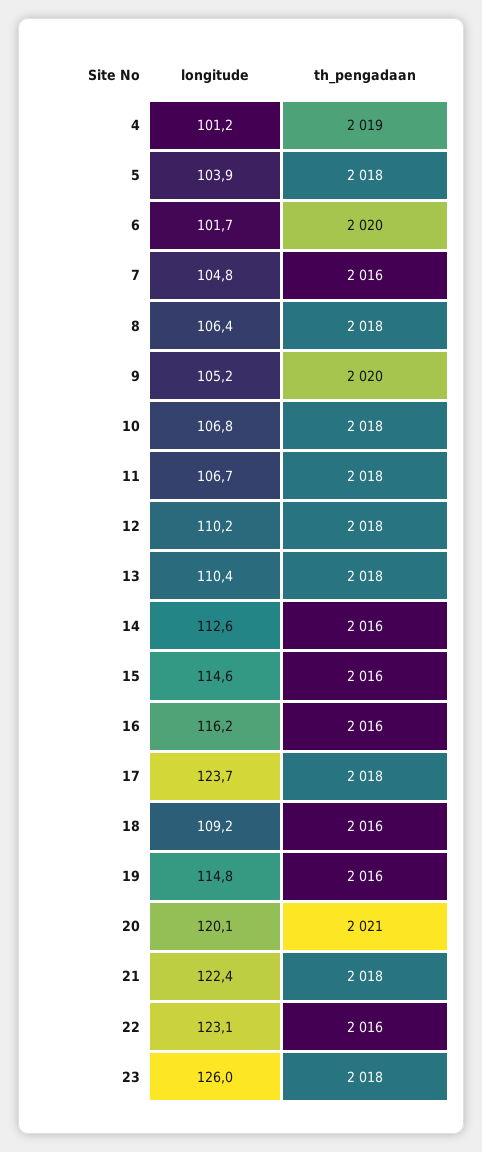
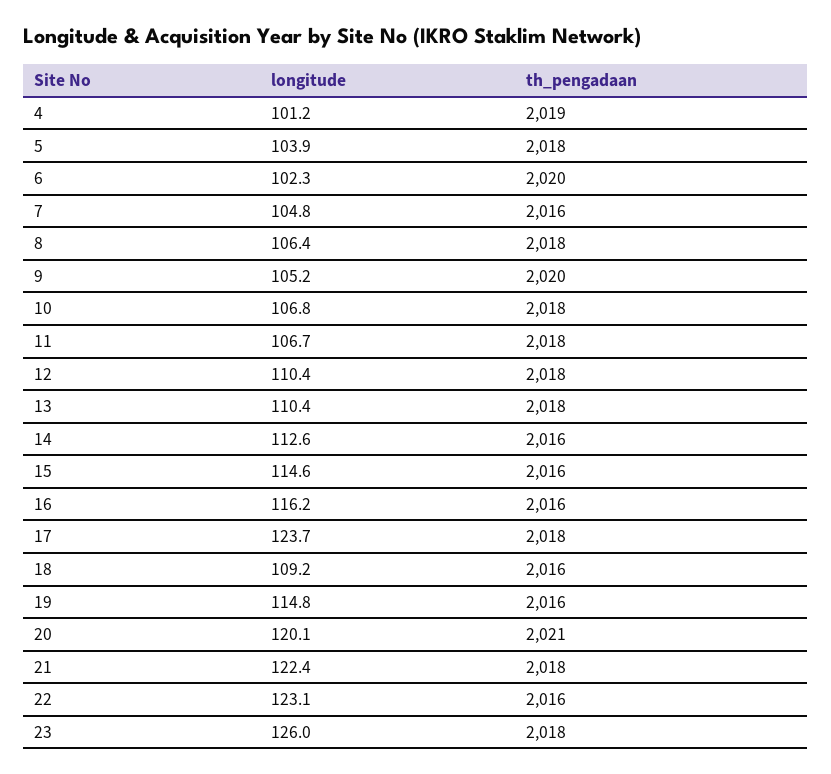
  {
    "longitude": {
      "4": 101.2,
      "5": 103.9,
-     "6": 101.7,
+     "6": 102.3,
      "7": 104.8,
      "8": 106.4,
      "9": 105.2,
      "10": 106.8,
      "11": 106.7,
-     "12": 110.2,
+     "12": 110.4,
      "13": 110.4,
      "14": 112.6,
      "15": 114.6,
      "16": 116.2,
      "17": 123.7,
      "18": 109.2,
      "19": 114.8,
      "20": 120.1,
      "21": 122.4,
      "22": 123.1,
      "23": 126
    },
    "th_pengadaan": {
      "4": 2019,
      "5": 2018,
      "6": 2020,
      "7": 2016,
      "8": 2018,
      "9": 2020,
      "10": 2018,
      "11": 2018,
      "12": 2018,
      "13": 2018,
      "14": 2016,
      "15": 2016,
      "16": 2016,
      "17": 2018,
      "18": 2016,
      "19": 2016,
      "20": 2021,
      "21": 2018,
      "22": 2016,
      "23": 2018
    }
  }

